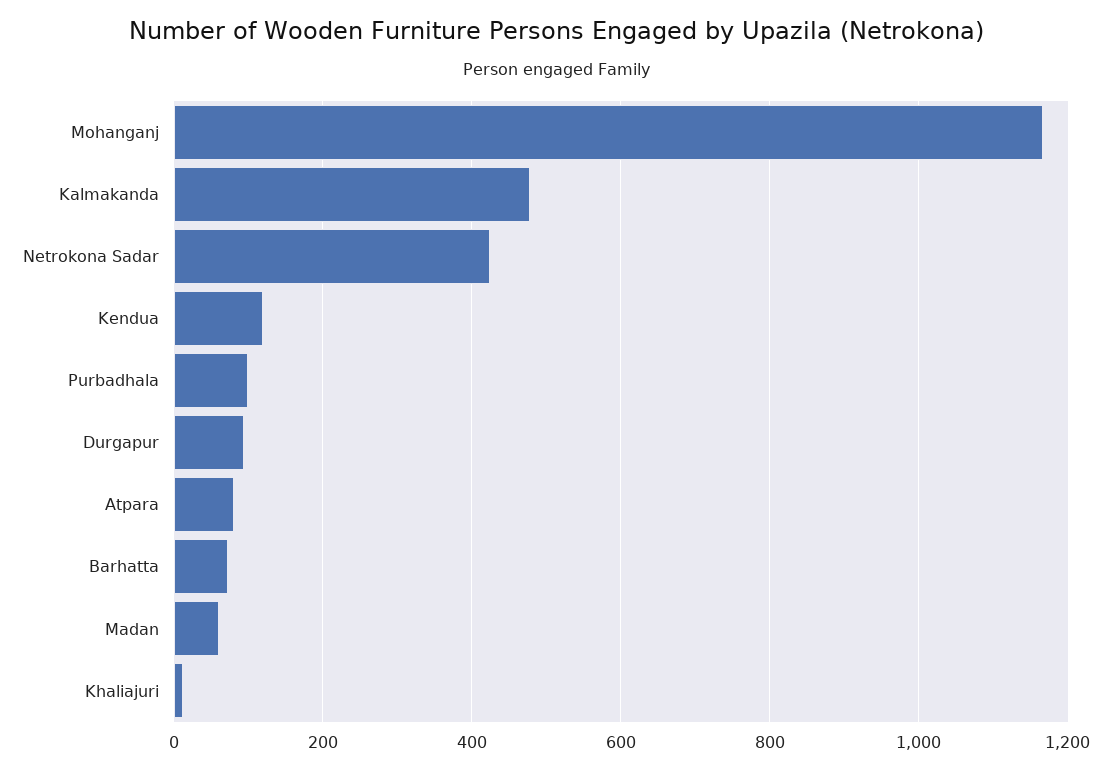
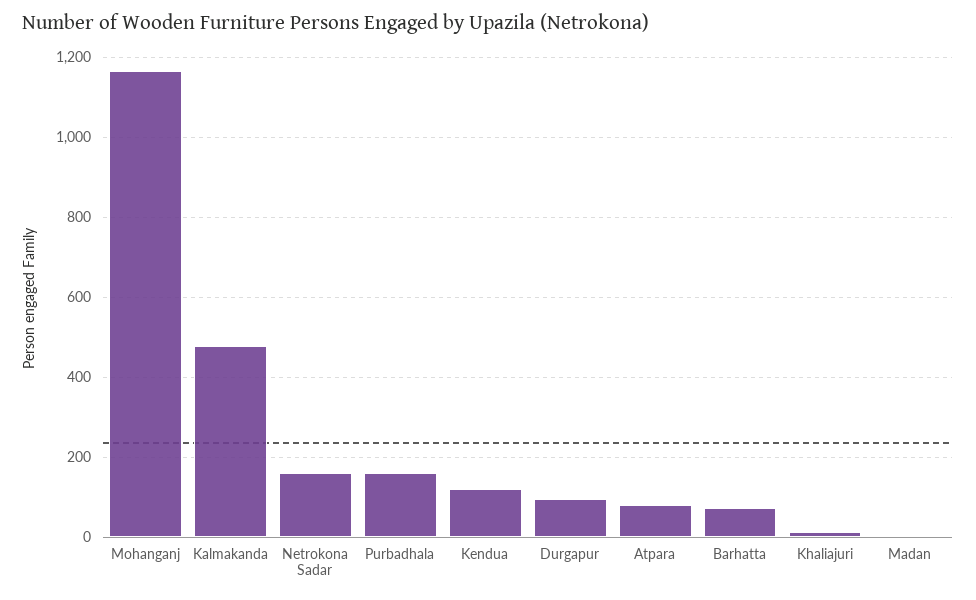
  {
    "Mohanganj": 1160,
    "Kalmakanda": 480,
-   "Netrokona Sadar": 420,
+   "Netrokona Sadar": 160,
    "Kendua": 120,
-   "Purbadhala": 100,
+   "Purbadhala": 160,
    "Durgapur": 100,
    "Atpara": 80,
    "Barhatta": 80,
-   "Madan": 60,
+   "Madan": 0,
    "Khaliajuri": 20
  }

